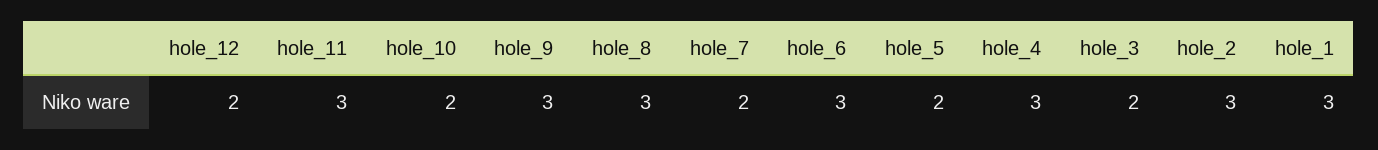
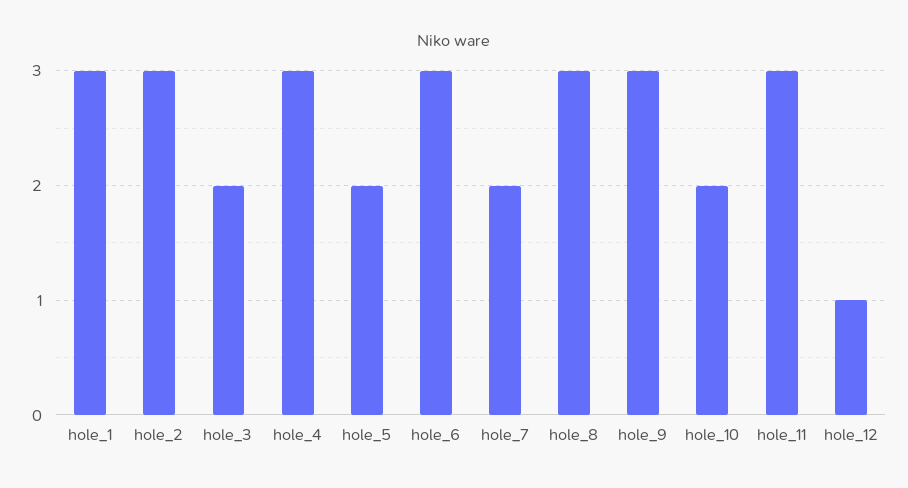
  {
-   "hole_12": 2,
+   "hole_12": 1,
    "hole_11": 3,
    "hole_10": 2,
    "hole_9": 3,
    "hole_8": 3,
    "hole_7": 2,
    "hole_6": 3,
    "hole_5": 2,
    "hole_4": 3,
    "hole_3": 2,
    "hole_2": 3,
    "hole_1": 3
  }

